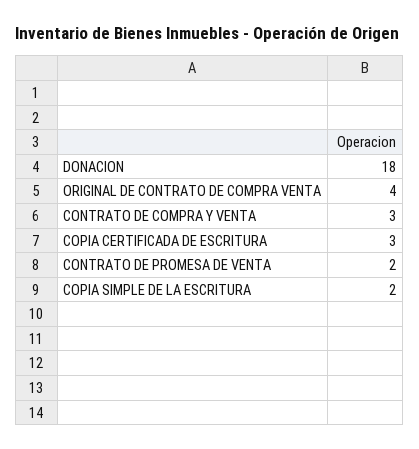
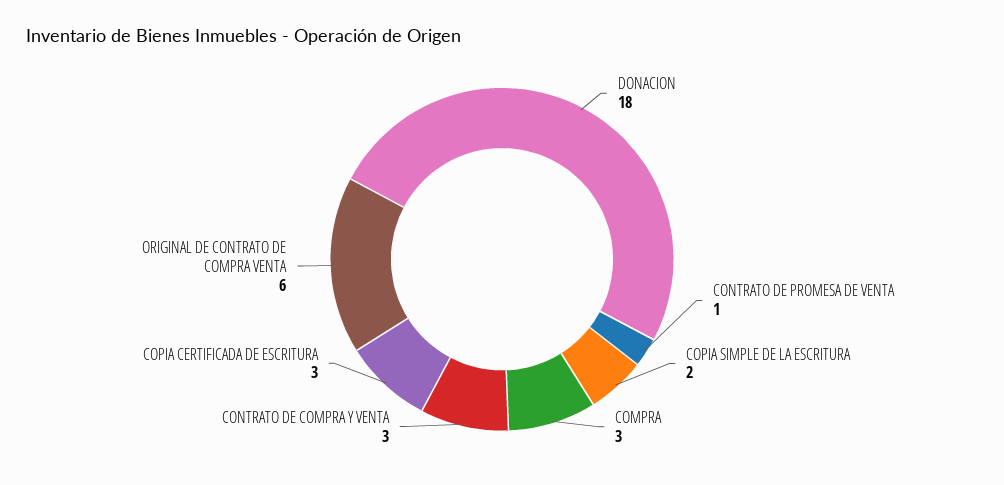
  {
    "DONACION": 18,
-   "ORIGINAL DE CONTRATO DE COMPRA VENTA": 4,
+   "ORIGINAL DE CONTRATO DE COMPRA VENTA": 6,
    "CONTRATO DE COMPRA Y VENTA": 3,
    "COPIA CERTIFICADA DE ESCRITURA": 3,
-   "CONTRATO DE PROMESA DE VENTA": 2,
+   "CONTRATO DE PROMESA DE VENTA": 1,
-   "COPIA SIMPLE DE LA ESCRITURA": 2
+   "COPIA SIMPLE DE LA ESCRITURA": 2,
+   "COMPRA": 3
  }

